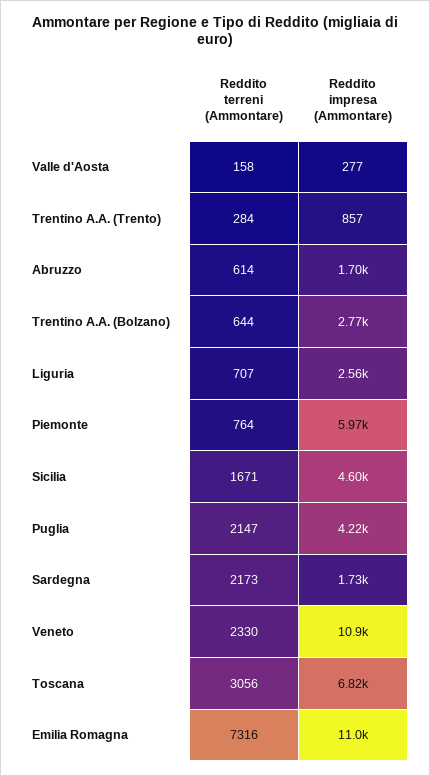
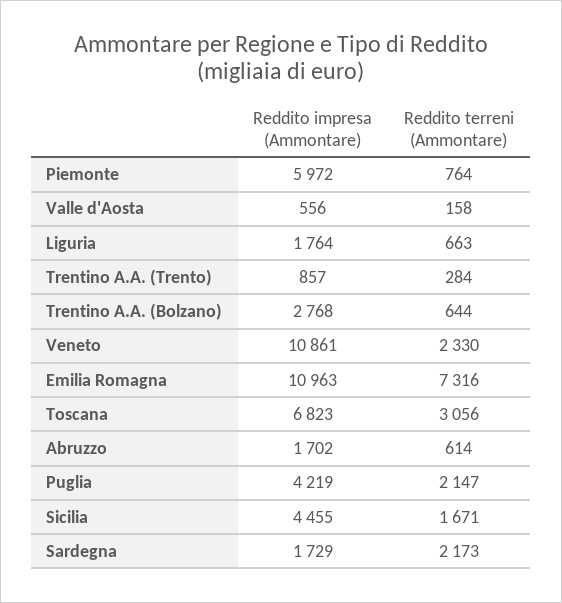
  {
    "Reddito terreni (Ammontare)": {
      "Valle d'Aosta": 158,
      "Trentino A.A. (Trento)": 284,
      "Abruzzo": 614,
      "Trentino A.A. (Bolzano)": 644,
-     "Liguria": 707,
+     "Liguria": 663,
      "Piemonte": 764,
      "Sicilia": 1671,
      "Puglia": 2147,
      "Sardegna": 2173,
      "Veneto": 2330,
      "Toscana": 3056,
      "Emilia Romagna": 7316
    },
    "Reddito impresa (Ammontare)": {
-     "Valle d'Aosta": 277,
+     "Valle d'Aosta": 556,
      "Trentino A.A. (Trento)": 857,
      "Abruzzo": 1702,
      "Trentino A.A. (Bolzano)": 2768,
-     "Liguria": 2560,
+     "Liguria": 1764,
      "Piemonte": 5972,
-     "Sicilia": 4600,
+     "Sicilia": 4455,
      "Puglia": 4219,
      "Sardegna": 1729,
      "Veneto": 10861,
      "Toscana": 6823,
      "Emilia Romagna": 10963
    }
  }

